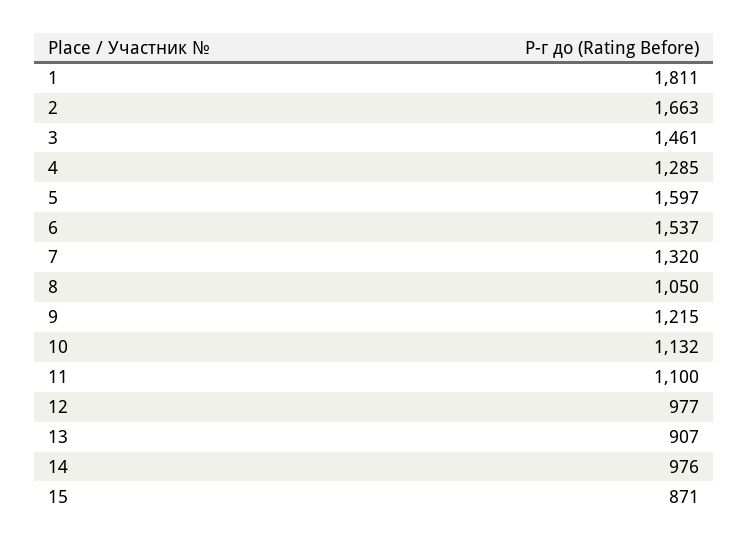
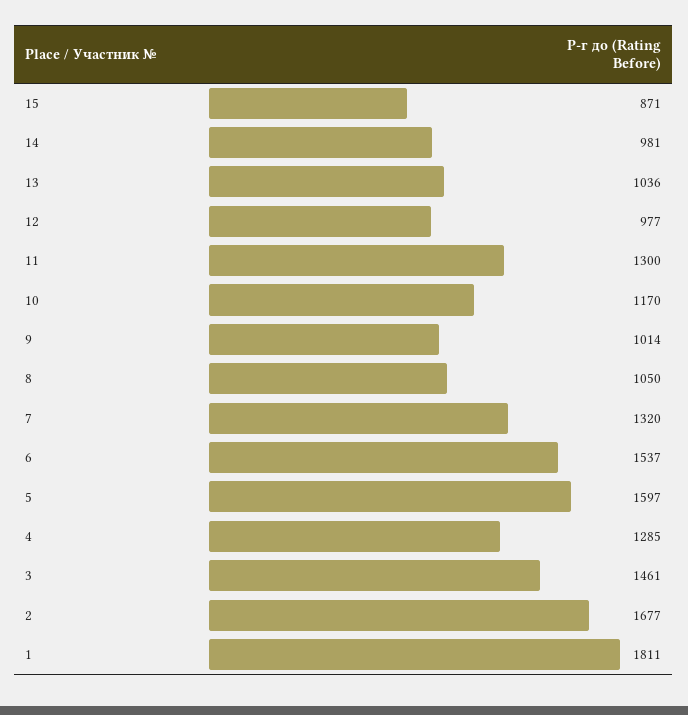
  {
    "1": 1811,
-   "2": 1663,
+   "2": 1677,
    "3": 1461,
    "4": 1285,
    "5": 1597,
    "6": 1537,
    "7": 1320,
    "8": 1050,
-   "9": 1215,
+   "9": 1014,
-   "10": 1132,
+   "10": 1170,
-   "11": 1100,
+   "11": 1300,
    "12": 977,
-   "13": 907,
+   "13": 1036,
-   "14": 976,
+   "14": 981,
    "15": 871
  }

